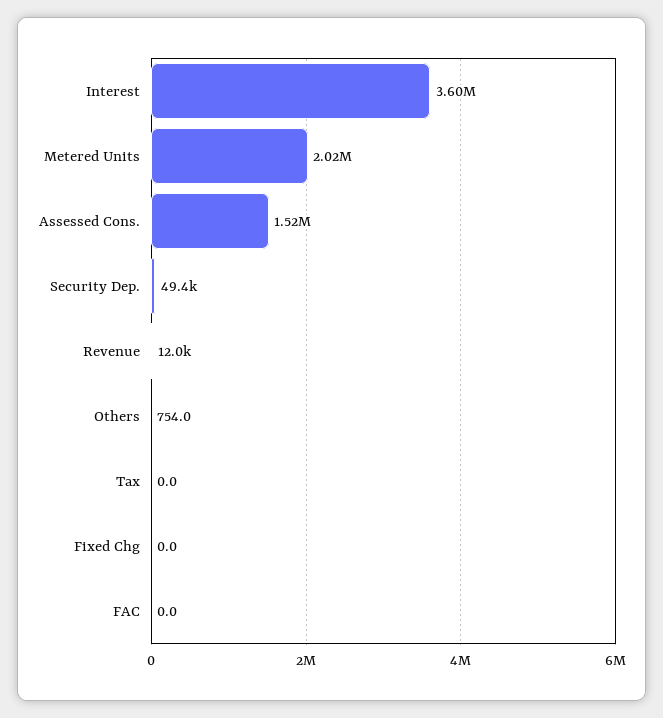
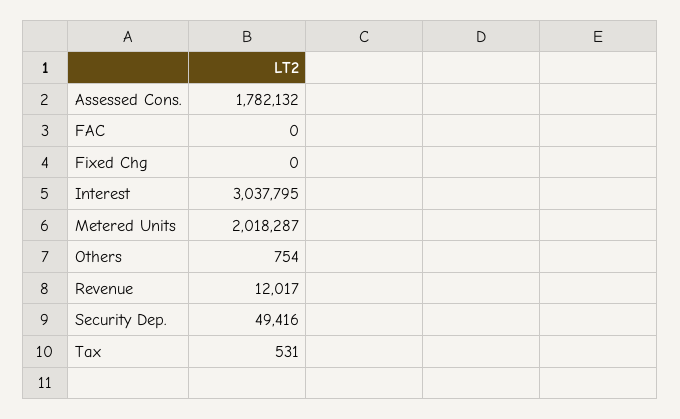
  {
-   "Interest": 3600000,
+   "Interest": 3037795,
    "Metered Units": 2018287,
-   "Assessed Cons.": 1520000,
+   "Assessed Cons.": 1782132,
    "Security Dep.": 49416,
    "Revenue": 12017,
    "Others": 754,
-   "Tax": 0,
+   "Tax": 531,
    "Fixed Chg": 0,
    "FAC": 0
  }

